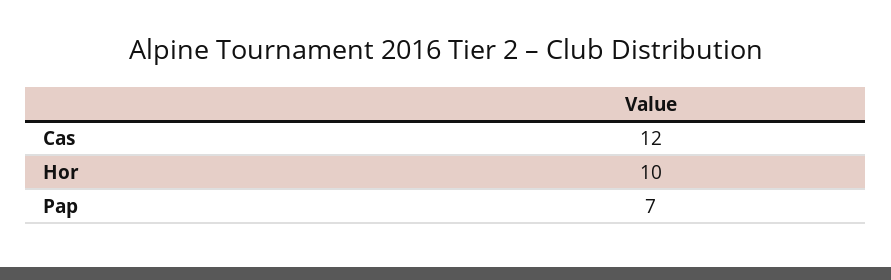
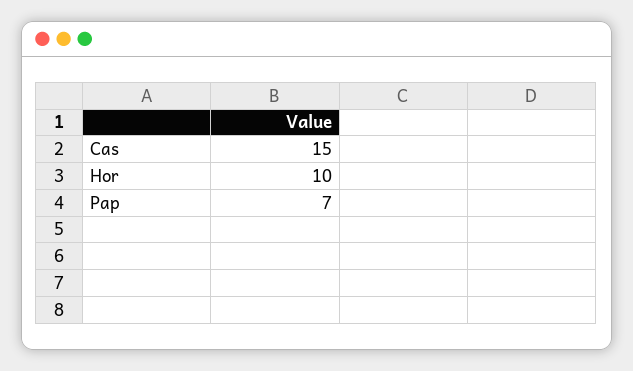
  {
-   "Cas": 12,
+   "Cas": 15,
    "Hor": 10,
    "Pap": 7
  }

